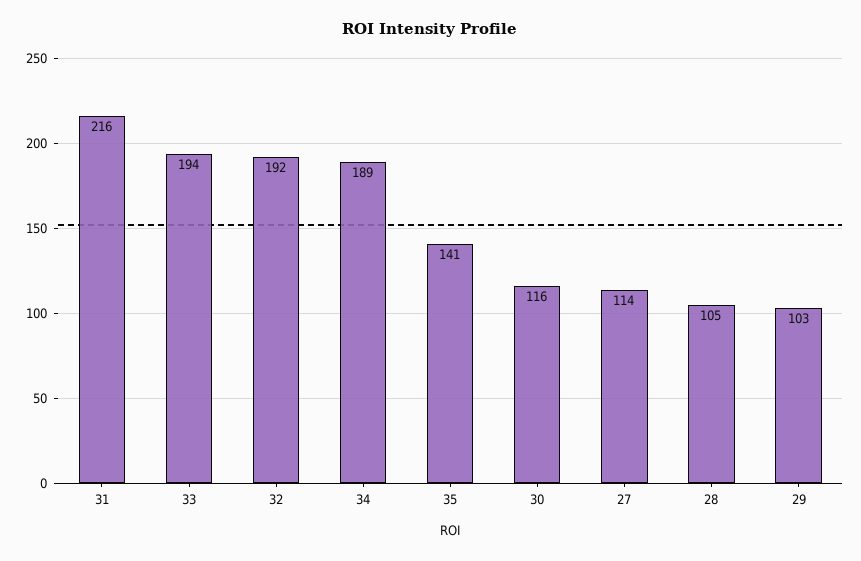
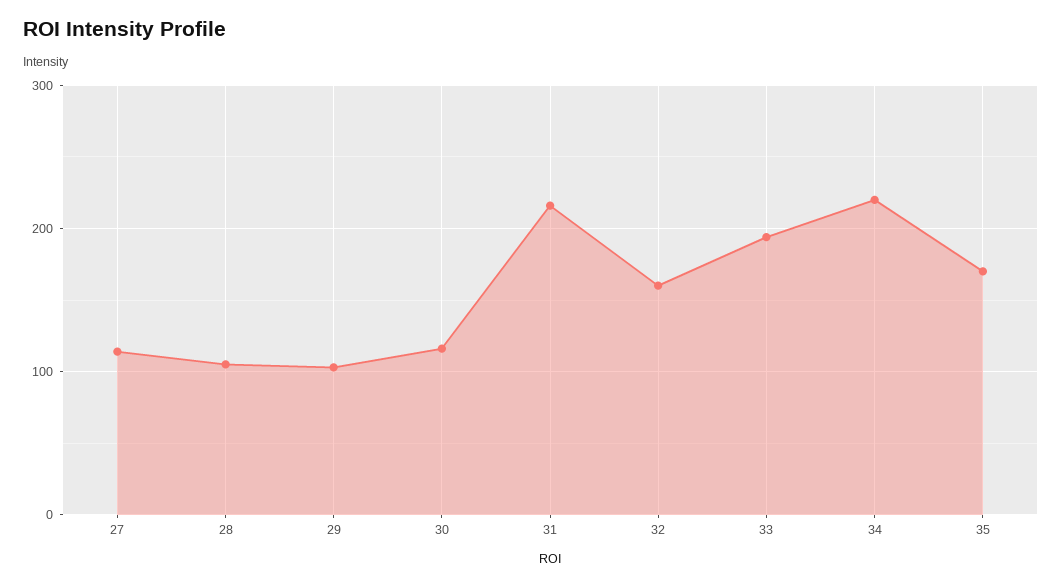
  {
    "31": 216,
    "33": 194,
-   "32": 192,
+   "32": 160,
-   "34": 189,
+   "34": 220,
-   "35": 141,
+   "35": 170,
    "30": 116,
    "27": 114,
    "28": 105,
    "29": 103
  }

